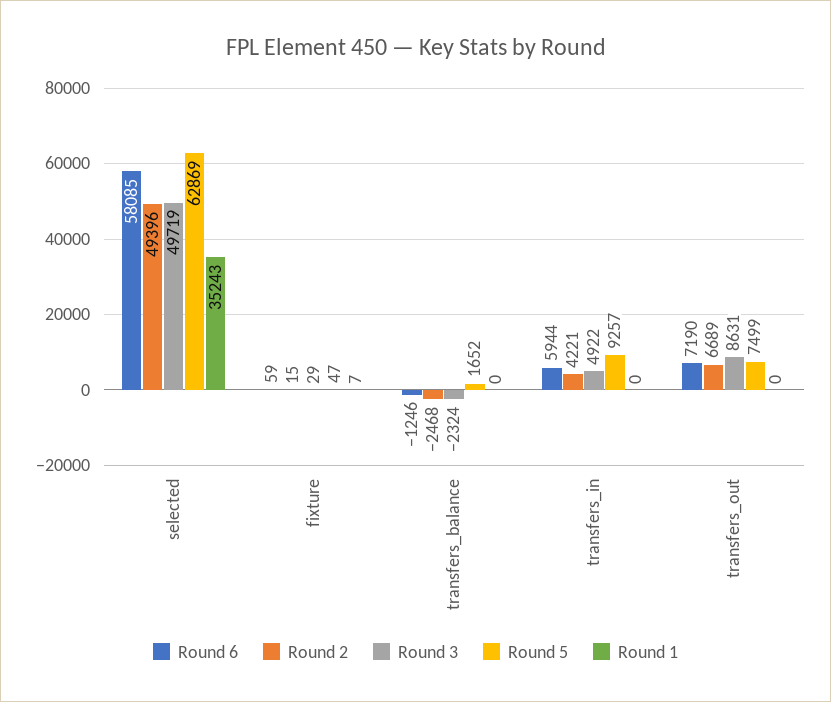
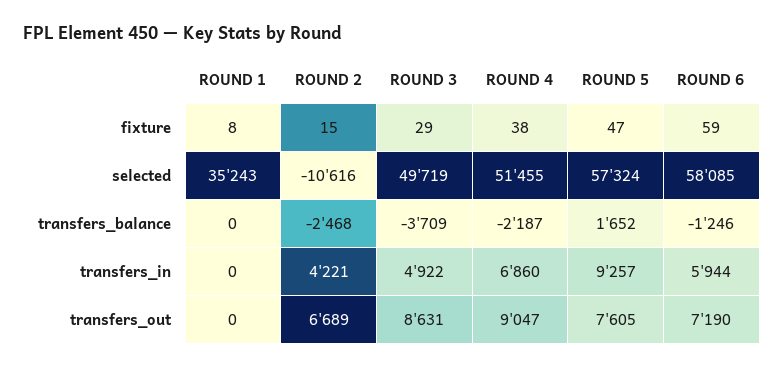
  {
    "Round 6": {
      "selected": 58085,
      "fixture": 59,
      "transfers_balance": -1246,
      "transfers_in": 5944,
      "transfers_out": 7190
    },
    "Round 2": {
-     "selected": 49396,
+     "selected": -10616,
      "fixture": 15,
      "transfers_balance": -2468,
      "transfers_in": 4221,
      "transfers_out": 6689
    },
    "Round 3": {
      "selected": 49719,
      "fixture": 29,
-     "transfers_balance": -2324,
+     "transfers_balance": -3709,
      "transfers_in": 4922,
      "transfers_out": 8631
    },
    "Round 5": {
-     "selected": 62869,
+     "selected": 57324,
      "fixture": 47,
      "transfers_balance": 1652,
      "transfers_in": 9257,
-     "transfers_out": 7499
+     "transfers_out": 7605
    },
    "Round 1": {
      "selected": 35243,
-     "fixture": 7,
+     "fixture": 8,
      "transfers_balance": 0,
      "transfers_in": 0,
      "transfers_out": 0
-   }
+   },
+   "ROUND 4": {
+     "fixture": 38,
+     "selected": 51455,
+     "transfers_balance": -2187,
+     "transfers_in": 6860,
+     "transfers_out": 9047
+   }
  }

